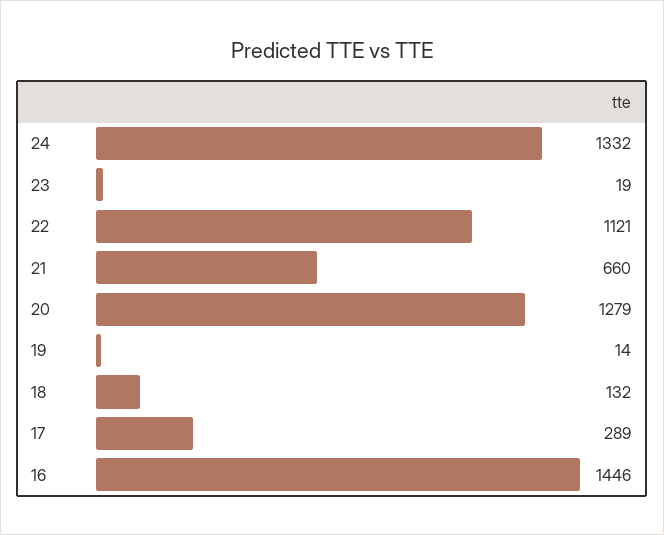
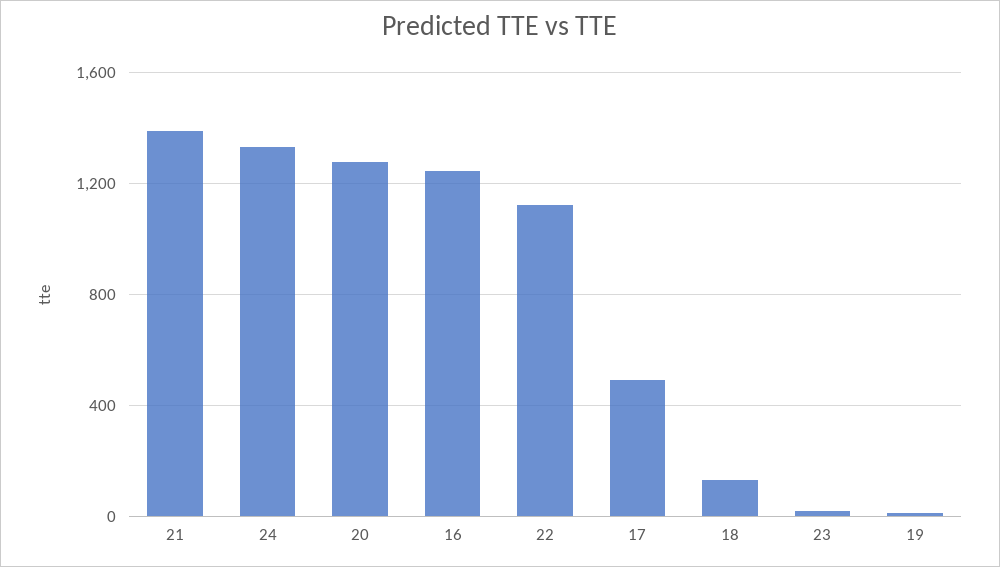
  {
    "24": 1332,
    "23": 19,
    "22": 1121,
-   "21": 660,
+   "21": 1400,
    "20": 1279,
    "19": 14,
    "18": 132,
-   "17": 289,
+   "17": 500,
-   "16": 1446
+   "16": 1250
  }

